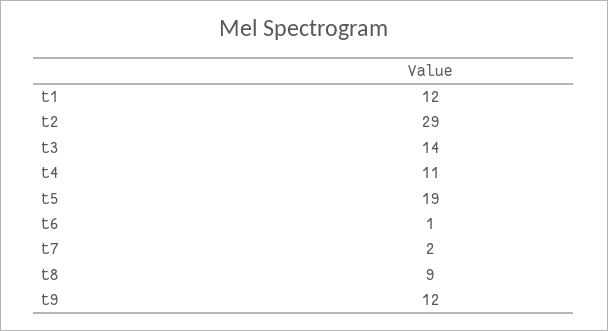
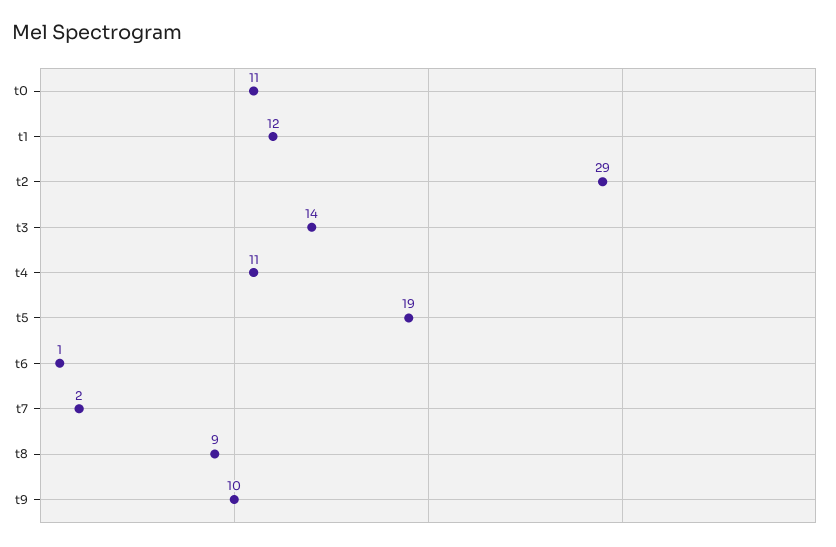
  {
    "t1": 12,
    "t2": 29,
    "t3": 14,
    "t4": 11,
    "t5": 19,
    "t6": 1,
    "t7": 2,
    "t8": 9,
-   "t9": 12
+   "t9": 10,
+   "t0": 11
  }

